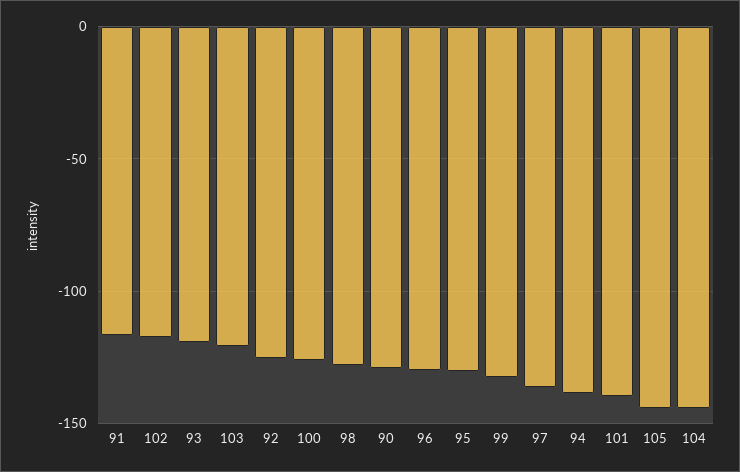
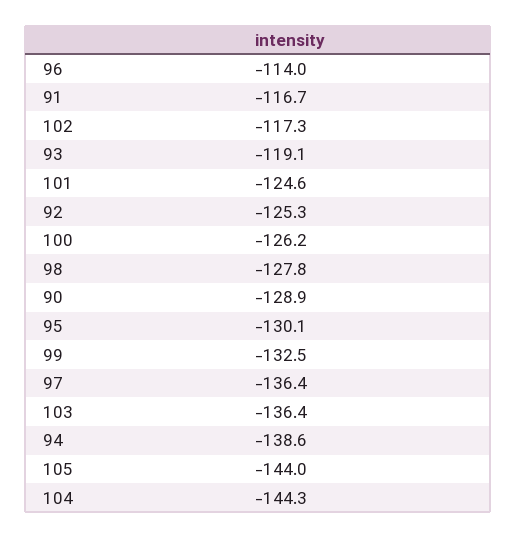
  {
    "91": -116.7,
    "102": -117.3,
    "93": -119.1,
-   "103": -120,
+   "103": -136.4,
    "92": -125.3,
    "100": -126.2,
    "98": -127.8,
    "90": -128.9,
-   "96": -130,
+   "96": -114,
    "95": -130.1,
    "99": -132.5,
    "97": -136.4,
    "94": -138.6,
-   "101": -140,
+   "101": -124.6,
    "105": -144,
    "104": -144.3
  }

